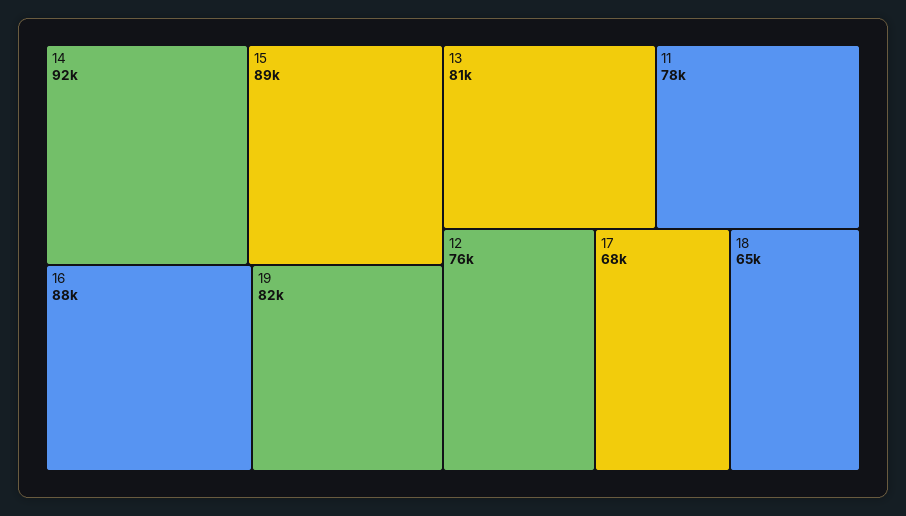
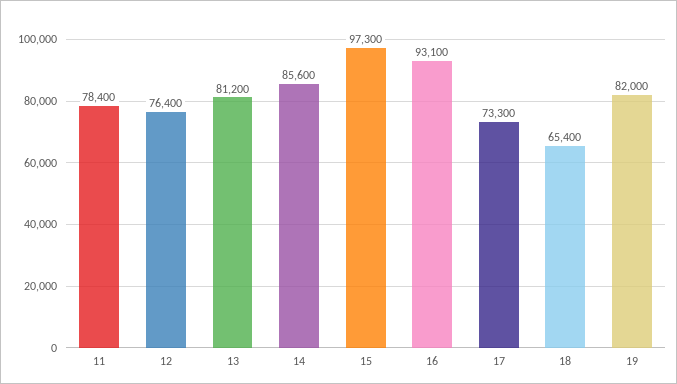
  {
-   "14": 92000,
+   "14": 85600,
-   "15": 89000,
+   "15": 97300,
-   "16": 88000,
+   "16": 93100,
    "19": 82000,
    "13": 81200,
    "11": 78400,
    "12": 76400,
-   "17": 68000,
+   "17": 73300,
    "18": 65400
  }

